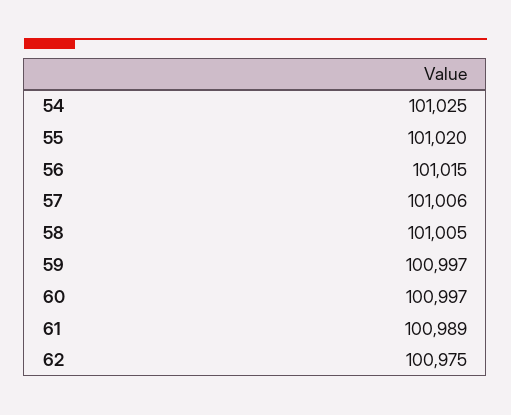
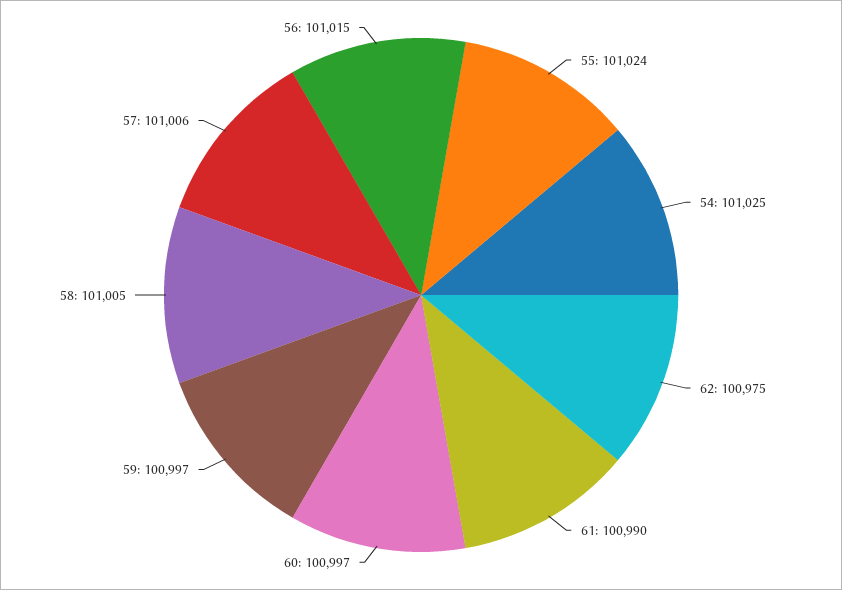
  {
    "54": 101025,
-   "55": 101020,
+   "55": 101024,
    "56": 101015,
    "57": 101006,
    "58": 101005,
    "59": 100997,
    "60": 100997,
-   "61": 100989,
+   "61": 100990,
    "62": 100975
  }

